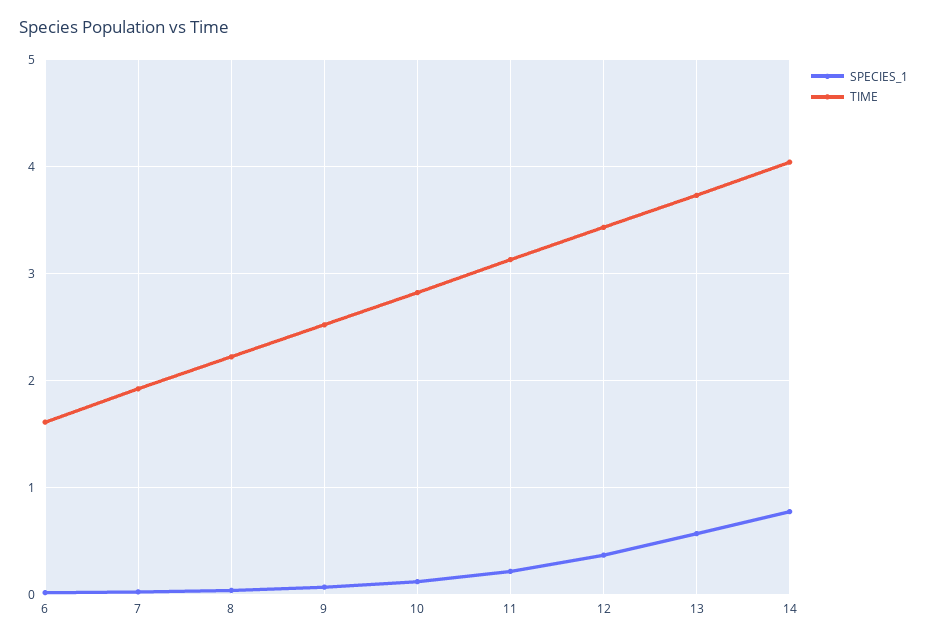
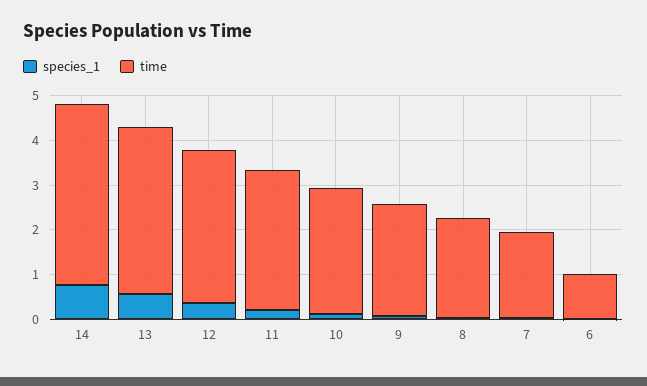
  {
    "SPECIES_1": {
      "6": 0,
      "7": 0,
      "8": 0,
      "9": 0.1,
      "10": 0.1,
      "11": 0.2,
      "12": 0.4,
      "13": 0.6,
      "14": 0.8
    },
    "TIME": {
-     "6": 1.6,
+     "6": 1,
      "7": 1.9,
      "8": 2.2,
      "9": 2.5,
      "10": 2.8,
      "11": 3.1,
      "12": 3.4,
      "13": 3.7,
      "14": 4
    }
  }

